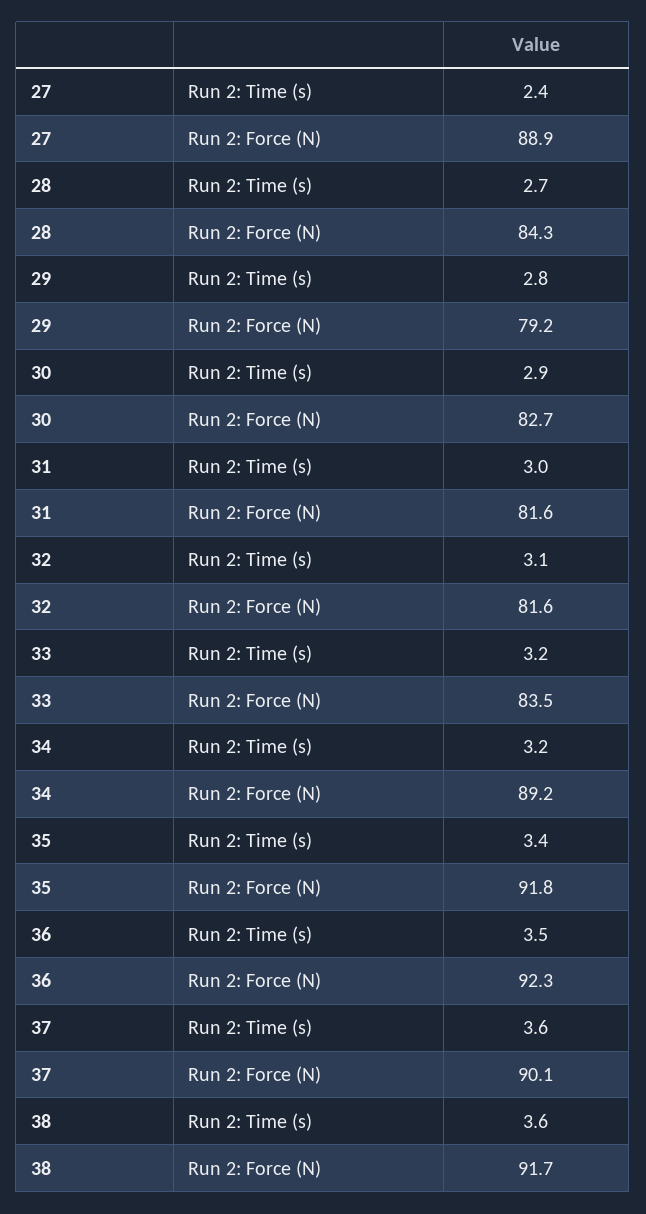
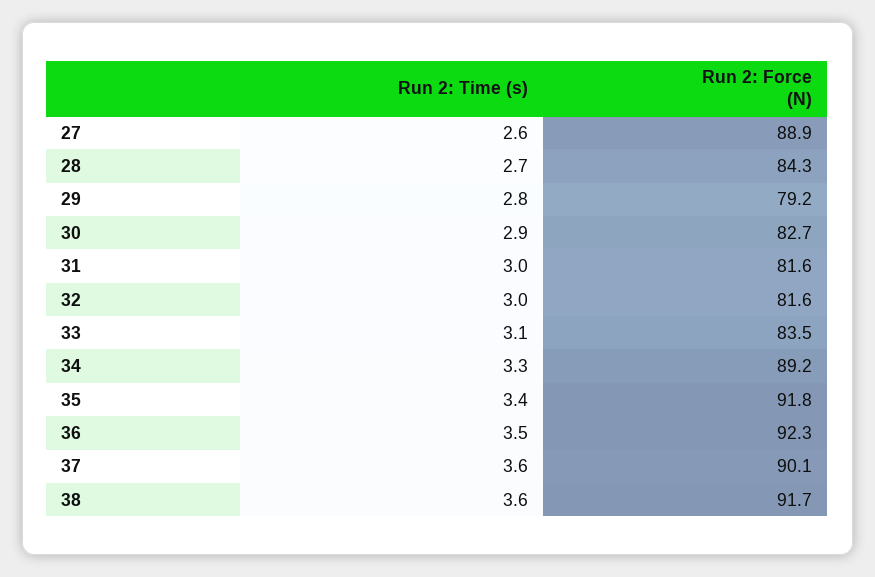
  {
    "27": {
-     "Run 2: Time (s)": 2.4,
+     "Run 2: Time (s)": 2.6,
      "Run 2: Force (N)": 88.9
    },
    "28": {
      "Run 2: Time (s)": 2.7,
      "Run 2: Force (N)": 84.3
    },
    "29": {
      "Run 2: Time (s)": 2.8,
      "Run 2: Force (N)": 79.2
    },
    "30": {
      "Run 2: Time (s)": 2.9,
      "Run 2: Force (N)": 82.7
    },
    "31": {
      "Run 2: Time (s)": 3,
      "Run 2: Force (N)": 81.6
    },
    "32": {
-     "Run 2: Time (s)": 3.1,
+     "Run 2: Time (s)": 3,
      "Run 2: Force (N)": 81.6
    },
    "33": {
-     "Run 2: Time (s)": 3.2,
+     "Run 2: Time (s)": 3.1,
      "Run 2: Force (N)": 83.5
    },
    "34": {
-     "Run 2: Time (s)": 3.2,
+     "Run 2: Time (s)": 3.3,
      "Run 2: Force (N)": 89.2
    },
    "35": {
      "Run 2: Time (s)": 3.4,
      "Run 2: Force (N)": 91.8
    },
    "36": {
      "Run 2: Time (s)": 3.5,
      "Run 2: Force (N)": 92.3
    },
    "37": {
      "Run 2: Time (s)": 3.6,
      "Run 2: Force (N)": 90.1
    },
    "38": {
      "Run 2: Time (s)": 3.6,
      "Run 2: Force (N)": 91.7
    }
  }

